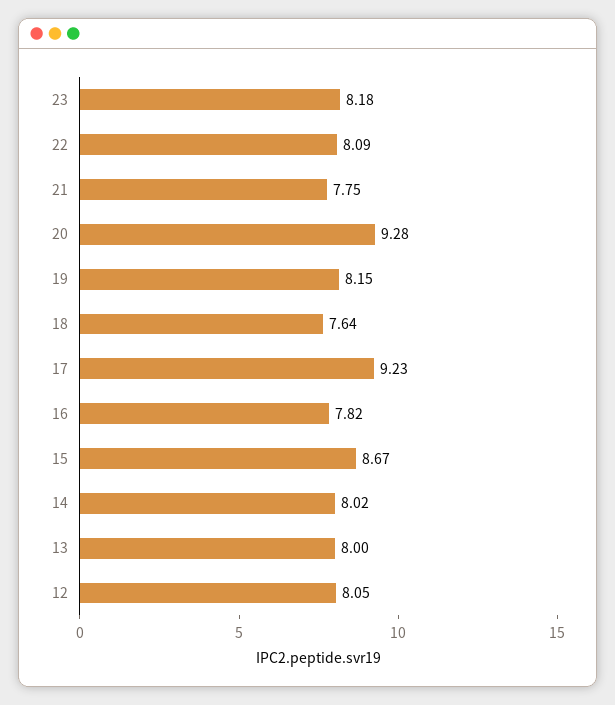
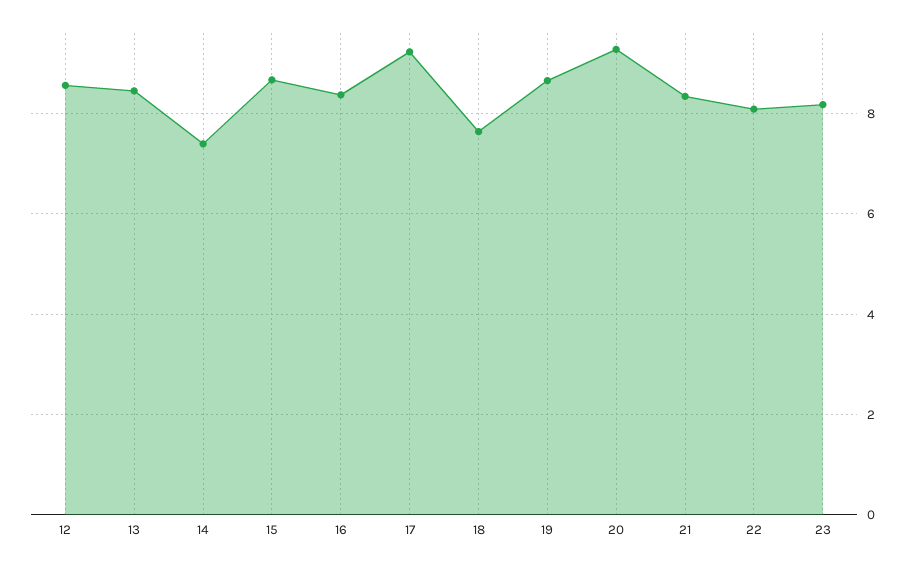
  {
    "23": 8.18,
    "22": 8.09,
-   "21": 7.75,
+   "21": 8.4,
    "20": 9.28,
-   "19": 8.15,
+   "19": 8.6,
    "18": 7.64,
    "17": 9.23,
-   "16": 7.82,
+   "16": 8.4,
    "15": 8.67,
-   "14": 8.02,
+   "14": 7.4,
-   "13": 8,
+   "13": 8.4,
-   "12": 8.05
+   "12": 8.6
  }

